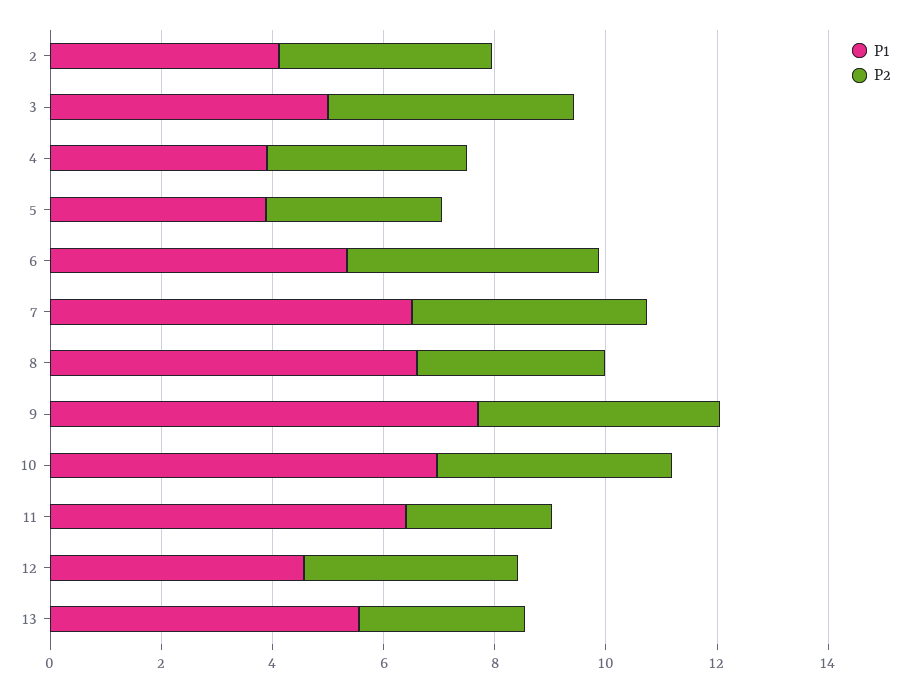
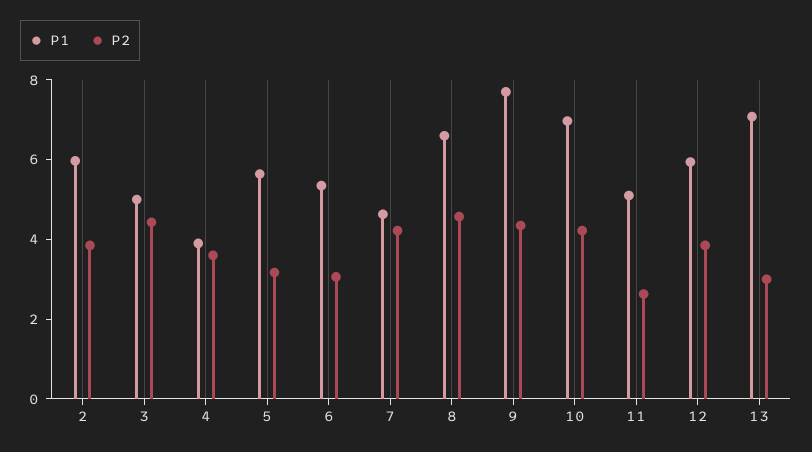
  {
    "P1": {
-     "2": 4,
+     "2": 6,
      "3": 5,
      "4": 4,
-     "5": 4,
+     "5": 5.5,
      "6": 5.5,
-     "7": 6.5,
+     "7": 4.5,
      "8": 6.5,
      "9": 7.5,
      "10": 7,
-     "11": 6.5,
+     "11": 5,
-     "12": 4.5,
+     "12": 6,
-     "13": 5.5
+     "13": 7
    },
    "P2": {
      "2": 4,
      "3": 4.5,
      "4": 3.5,
      "5": 3,
-     "6": 4.5,
+     "6": 3,
      "7": 4,
-     "8": 3.5,
+     "8": 4.5,
      "9": 4.5,
      "10": 4,
      "11": 2.5,
      "12": 4,
      "13": 3
    }
  }

